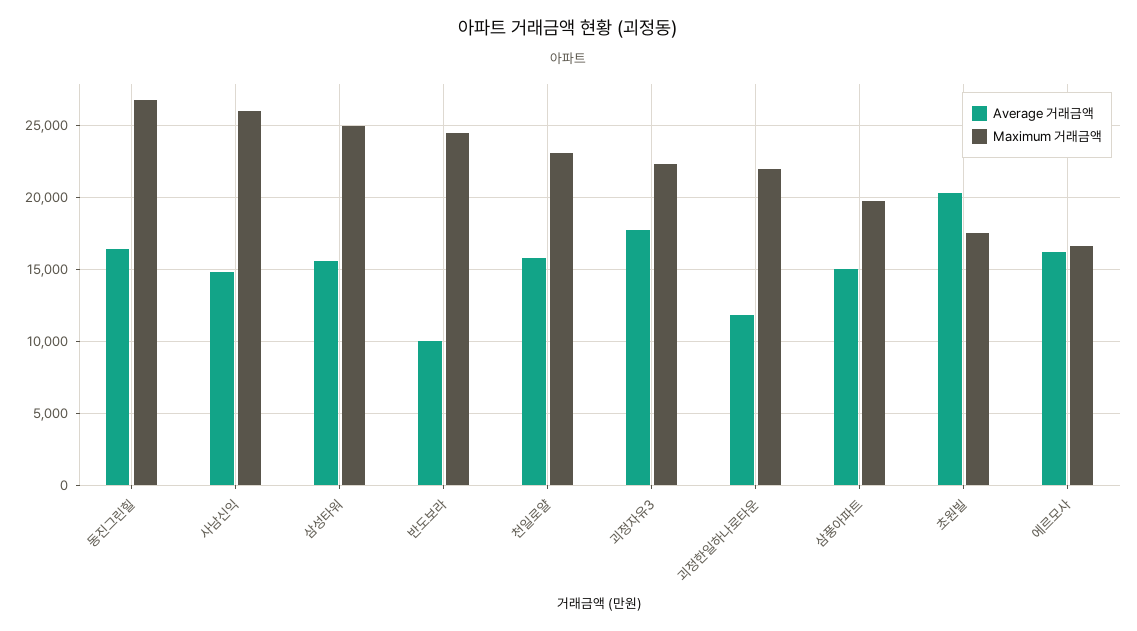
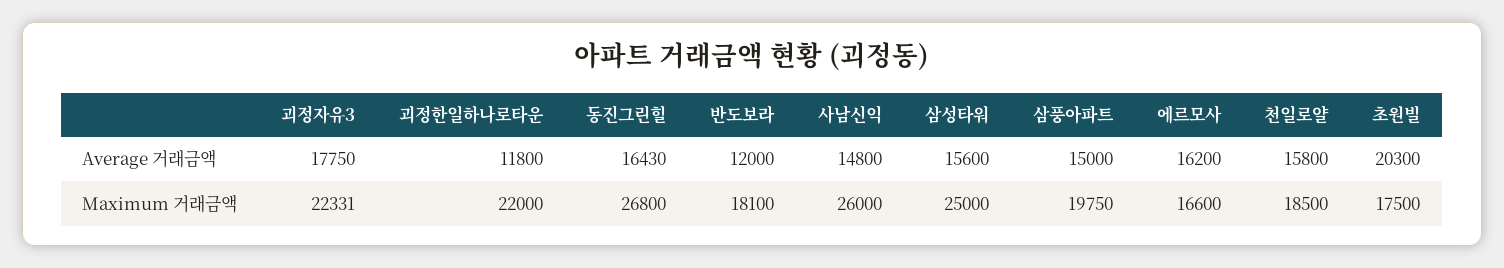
  {
    "Average 거래금액": {
      "동진그린힐": 16430,
      "사남신익": 14800,
      "삼성타워": 15600,
-     "반도보라": 10000,
+     "반도보라": 12000,
      "천일로얄": 15800,
      "괴정자유3": 17750,
      "괴정한일하나로타운": 11800,
      "삼풍아파트": 15000,
      "초원빌": 20300,
      "에르모사": 16200
    },
    "Maximum 거래금액": {
      "동진그린힐": 26800,
      "사남신익": 26000,
      "삼성타워": 25000,
-     "반도보라": 24500,
+     "반도보라": 18100,
-     "천일로얄": 23000,
+     "천일로얄": 18500,
      "괴정자유3": 22331,
      "괴정한일하나로타운": 22000,
      "삼풍아파트": 19750,
      "초원빌": 17500,
      "에르모사": 16600
    }
  }

